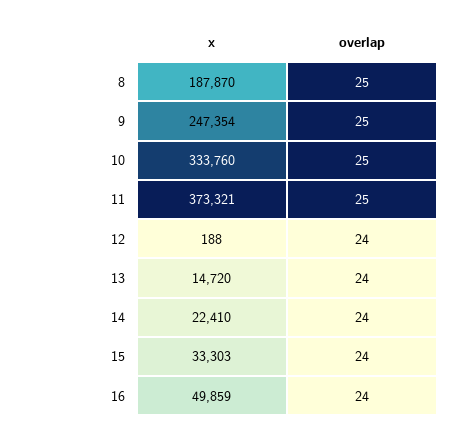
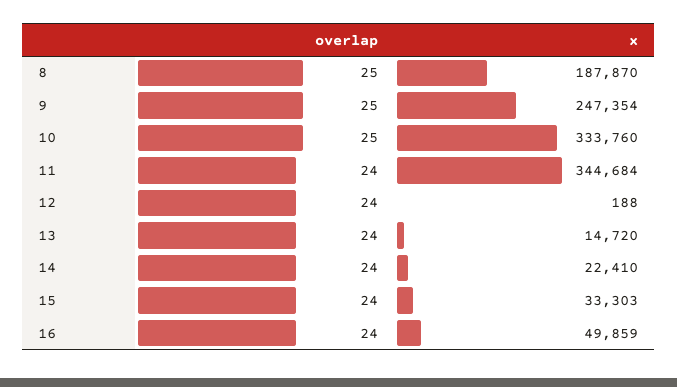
  {
    "x": {
      "8": 187870,
      "9": 247354,
      "10": 333760,
-     "11": 373321,
+     "11": 344684,
      "12": 188,
      "13": 14720,
      "14": 22410,
      "15": 33303,
      "16": 49859
    },
    "overlap": {
      "8": 25,
      "9": 25,
      "10": 25,
-     "11": 25,
+     "11": 24,
      "12": 24,
      "13": 24,
      "14": 24,
      "15": 24,
      "16": 24
    }
  }

